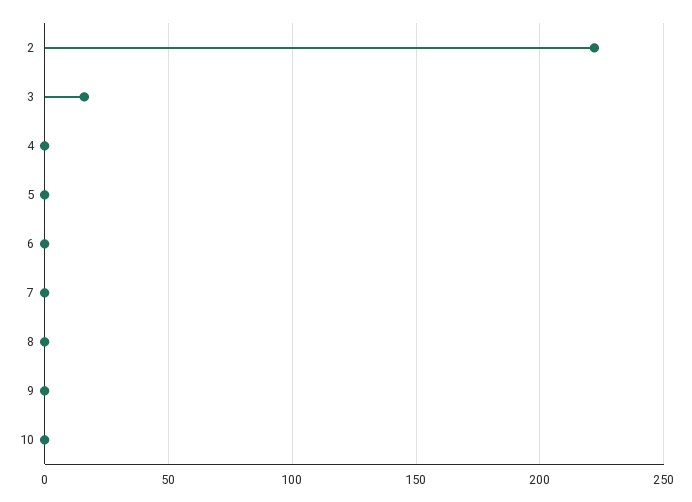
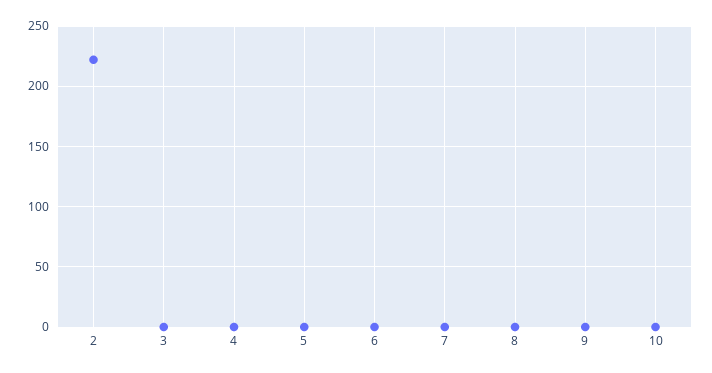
  {
    "2": 220,
-   "3": 15,
+   "3": 0,
    "4": 0,
    "5": 0,
    "6": 0,
    "7": 0,
    "8": 0,
    "9": 0,
    "10": 0
  }

